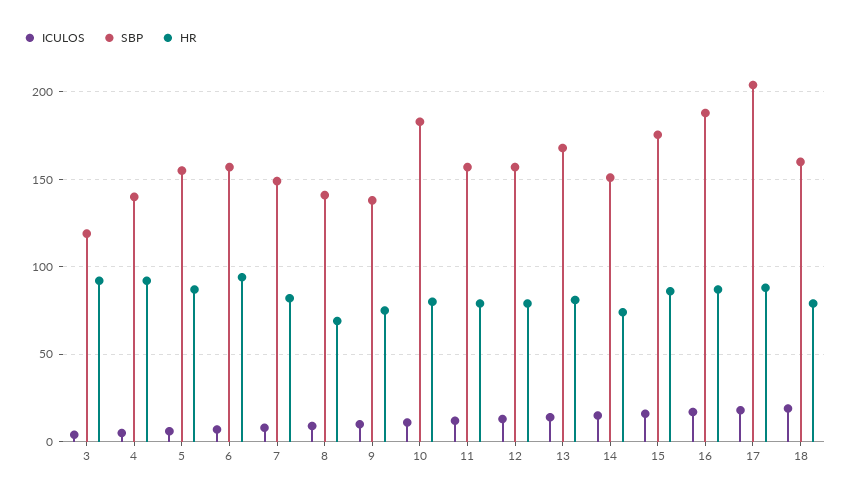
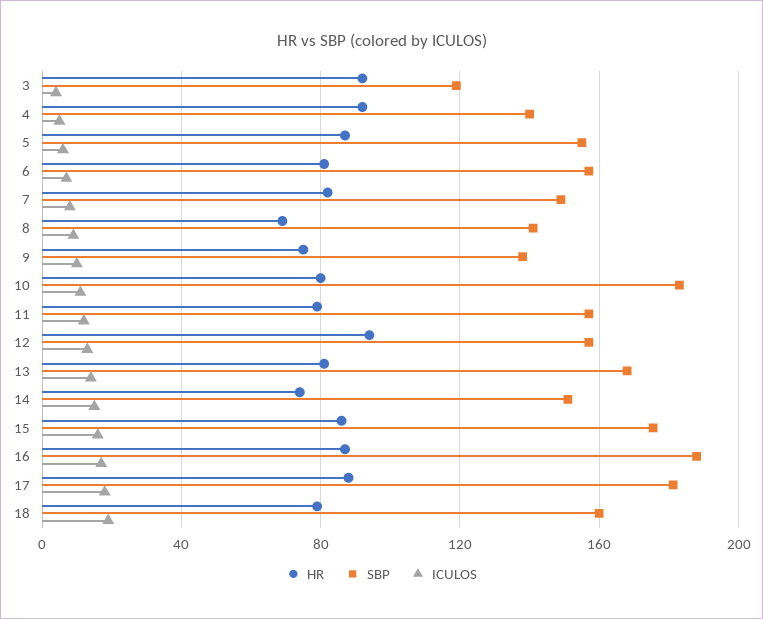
  {
    "ICULOS": {
      "3": 5,
      "4": 5,
      "5": 5,
      "6": 5,
      "7": 10,
      "8": 10,
      "9": 10,
      "10": 10,
      "11": 10,
      "12": 15,
      "13": 15,
      "14": 15,
      "15": 15,
      "16": 15,
      "17": 20,
      "18": 20
    },
    "SBP": {
      "3": 120,
      "4": 140,
      "5": 155,
      "6": 155,
      "7": 150,
      "8": 140,
      "9": 140,
      "10": 185,
      "11": 155,
      "12": 155,
      "13": 170,
      "14": 150,
      "15": 175,
      "16": 190,
-     "17": 205,
+     "17": 180,
      "18": 160
    },
    "HR": {
      "3": 90,
      "4": 90,
      "5": 85,
-     "6": 95,
+     "6": 80,
      "7": 80,
      "8": 70,
      "9": 75,
      "10": 80,
      "11": 80,
-     "12": 80,
+     "12": 95,
      "13": 80,
      "14": 75,
      "15": 85,
      "16": 85,
      "17": 90,
      "18": 80
    }
  }

